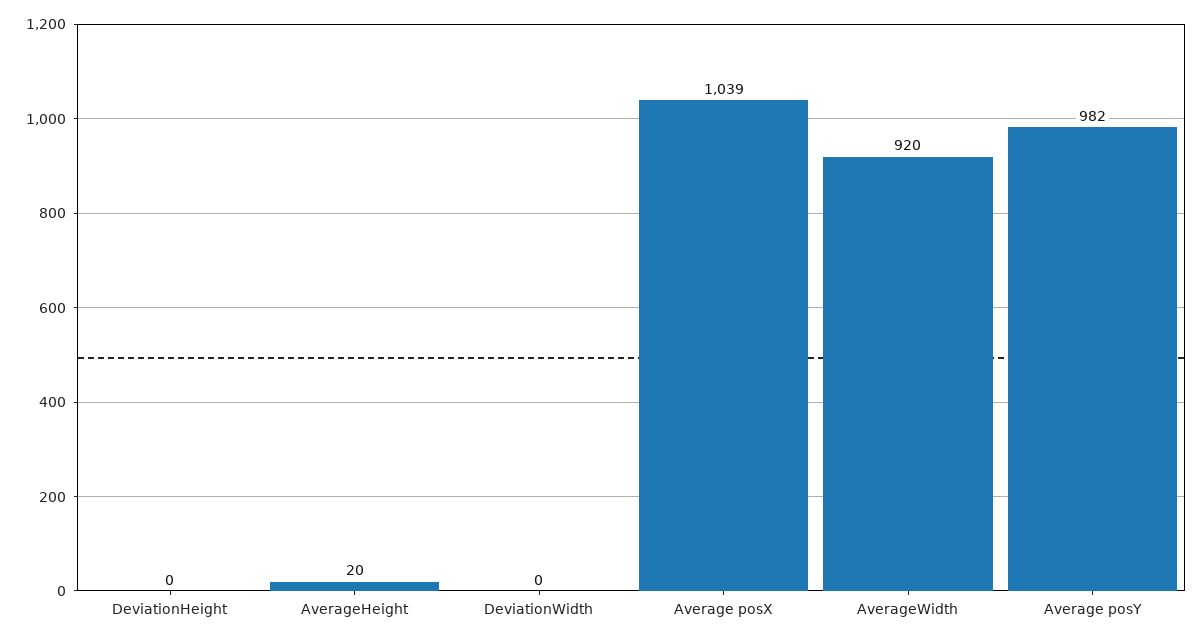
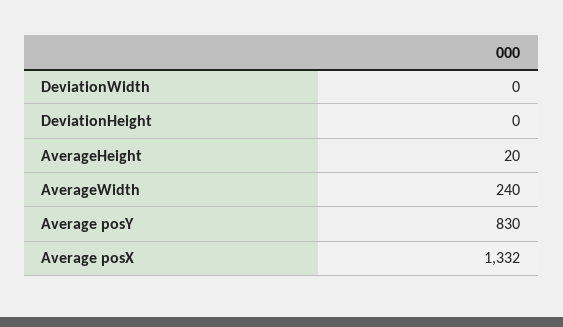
  {
    "DeviationHeight": 0,
    "AverageHeight": 20,
    "DeviationWidth": 0,
-   "Average posX": 1039,
+   "Average posX": 1332,
-   "AverageWidth": 920,
+   "AverageWidth": 240,
-   "Average posY": 982
+   "Average posY": 830
  }

